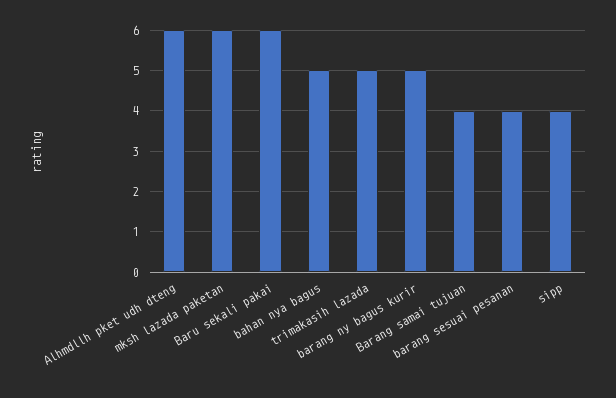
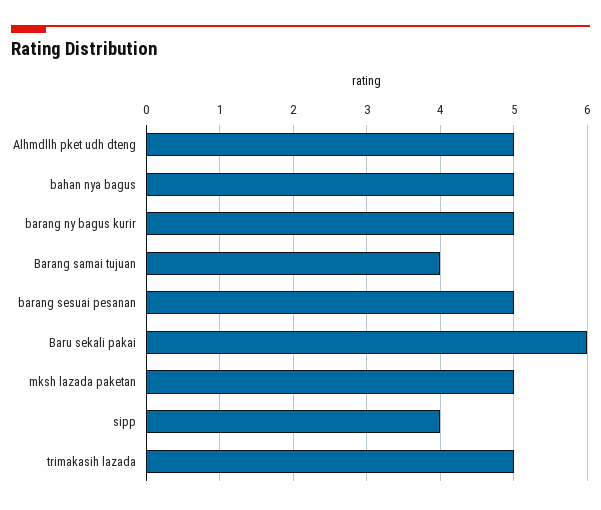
  {
-   "Alhmdllh pket udh dteng": 6,
+   "Alhmdllh pket udh dteng": 5,
-   "mksh lazada paketan": 6,
+   "mksh lazada paketan": 5,
    "Baru sekali pakai": 6,
    "bahan nya bagus": 5,
    "trimakasih lazada": 5,
    "barang ny bagus kurir": 5,
    "Barang samai tujuan": 4,
-   "barang sesuai pesanan": 4,
+   "barang sesuai pesanan": 5,
    "sipp": 4
  }

